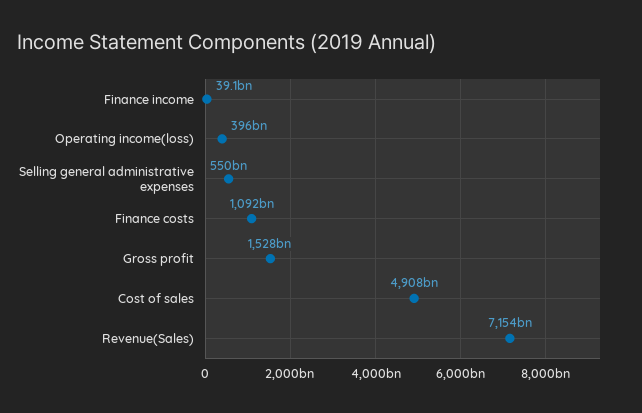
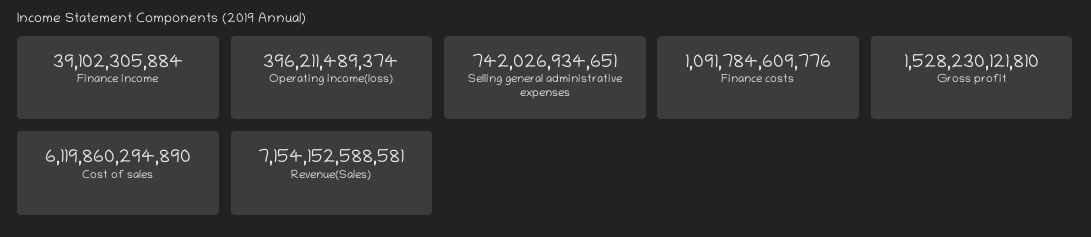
  {
    "Finance income": 39102305884,
    "Operating income(loss)": 396211489374,
-   "Selling general administrative expenses": 550000000000,
+   "Selling general administrative expenses": 742026934651,
    "Finance costs": 1091784609776,
    "Gross profit": 1528230121810,
-   "Cost of sales": 4908000000000,
+   "Cost of sales": 6119860294890,
    "Revenue(Sales)": 7154152588581
  }

